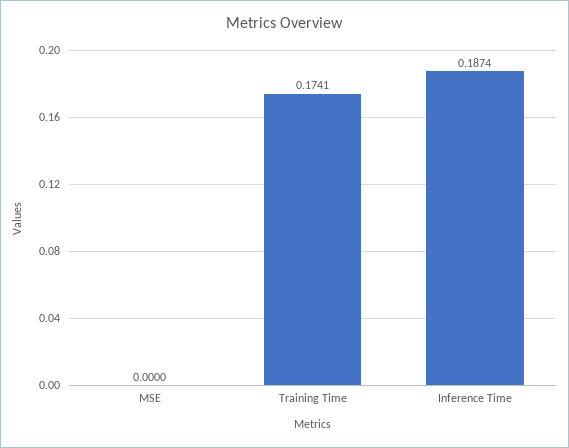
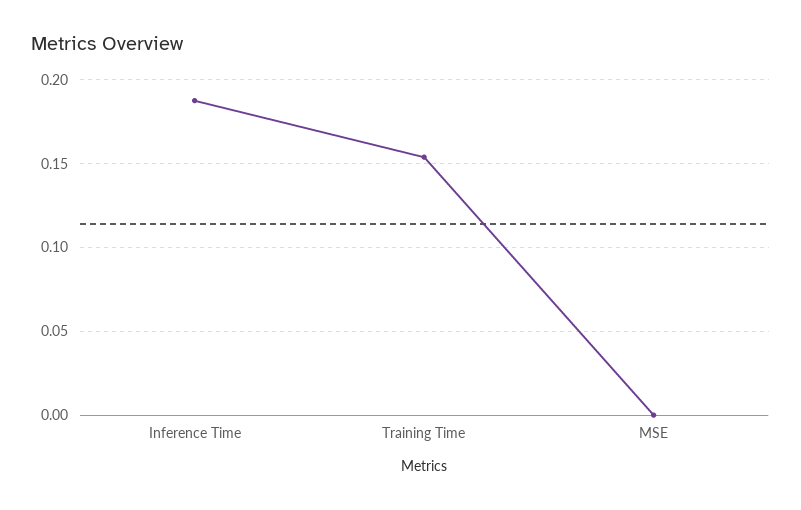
  {
    "MSE": 0,
-   "Training Time": 0.1741,
+   "Training Time": 0.155,
    "Inference Time": 0.1874
  }

